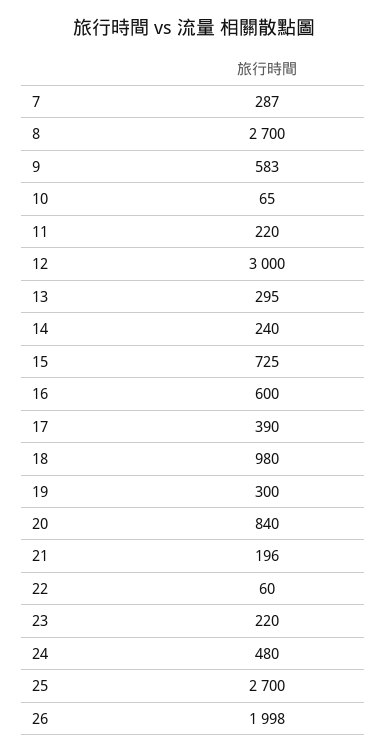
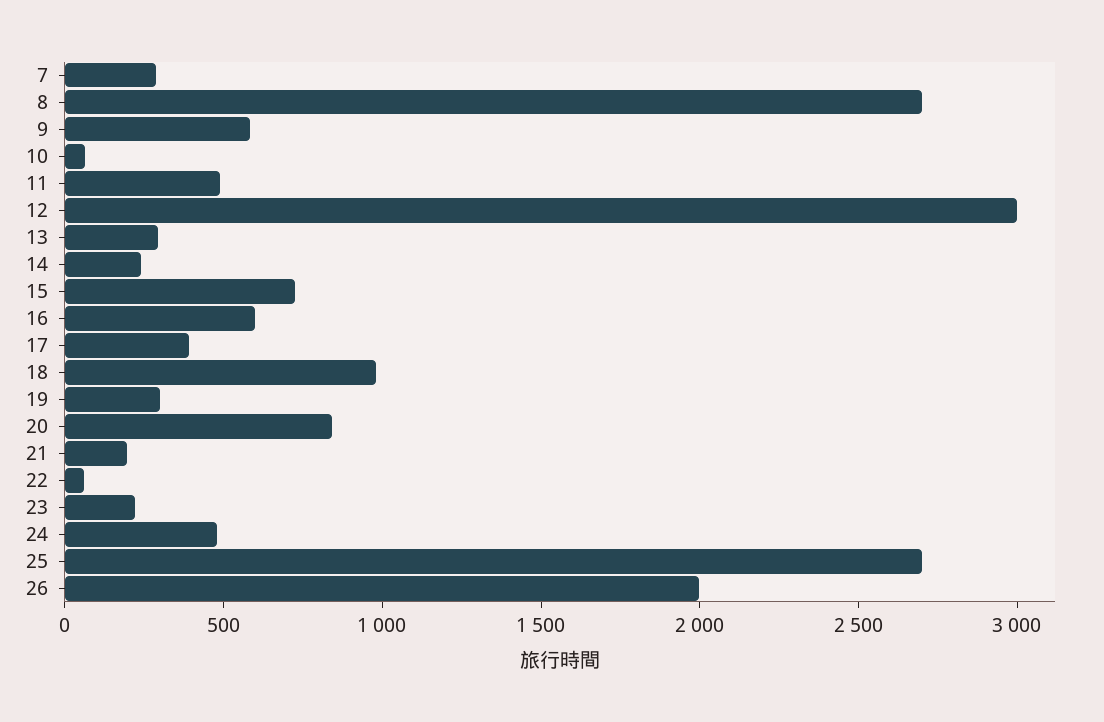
  {
    "7": 287,
    "8": 2700,
    "9": 583,
    "10": 65,
-   "11": 220,
+   "11": 500,
    "12": 3000,
    "13": 295,
    "14": 240,
    "15": 725,
    "16": 600,
    "17": 390,
    "18": 980,
    "19": 300,
    "20": 840,
    "21": 196,
    "22": 60,
    "23": 220,
    "24": 480,
    "25": 2700,
    "26": 1998
  }

